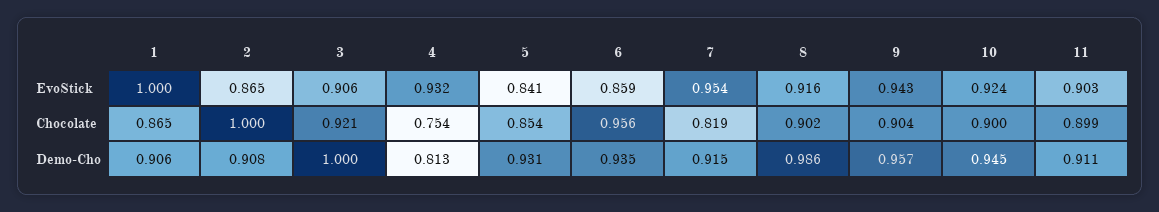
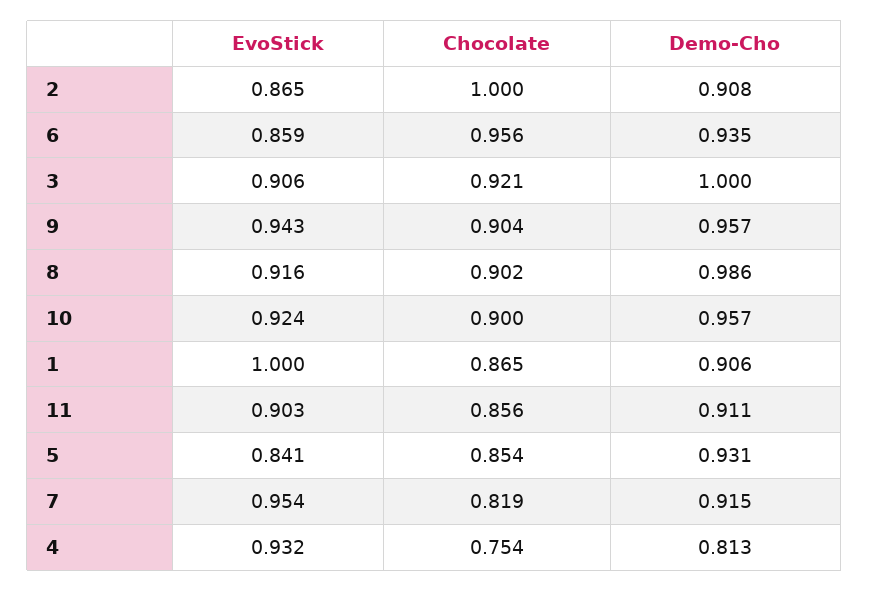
  {
    "1": {
      "EvoStick": 1,
      "Chocolate": 0.865,
      "Demo-Cho": 0.906
    },
    "2": {
      "EvoStick": 0.865,
      "Chocolate": 1,
      "Demo-Cho": 0.908
    },
    "3": {
      "EvoStick": 0.906,
      "Chocolate": 0.921,
      "Demo-Cho": 1
    },
    "4": {
      "EvoStick": 0.932,
      "Chocolate": 0.754,
      "Demo-Cho": 0.813
    },
    "5": {
      "EvoStick": 0.841,
      "Chocolate": 0.854,
      "Demo-Cho": 0.931
    },
    "6": {
      "EvoStick": 0.859,
      "Chocolate": 0.956,
      "Demo-Cho": 0.935
    },
    "7": {
      "EvoStick": 0.954,
      "Chocolate": 0.819,
      "Demo-Cho": 0.915
    },
    "8": {
      "EvoStick": 0.916,
      "Chocolate": 0.902,
      "Demo-Cho": 0.986
    },
    "9": {
      "EvoStick": 0.943,
      "Chocolate": 0.904,
      "Demo-Cho": 0.957
    },
    "10": {
      "EvoStick": 0.924,
      "Chocolate": 0.9,
-     "Demo-Cho": 0.945
+     "Demo-Cho": 0.957
    },
    "11": {
      "EvoStick": 0.903,
-     "Chocolate": 0.899,
+     "Chocolate": 0.856,
      "Demo-Cho": 0.911
    }
  }

